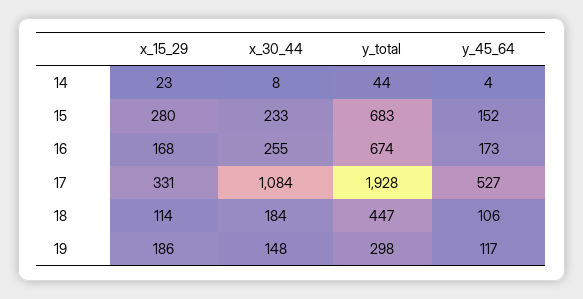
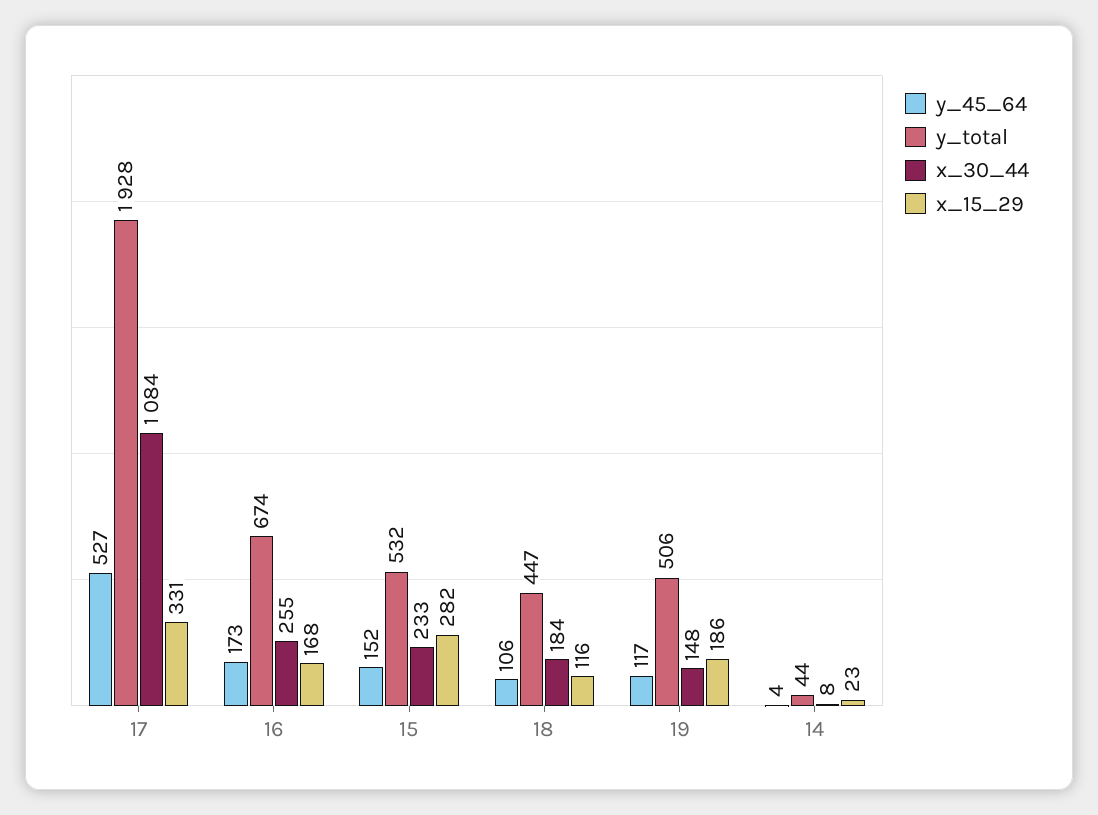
  {
    "x_15_29": {
      "14": 23,
-     "15": 280,
+     "15": 282,
      "16": 168,
      "17": 331,
-     "18": 114,
+     "18": 116,
      "19": 186
    },
    "x_30_44": {
      "14": 8,
      "15": 233,
      "16": 255,
      "17": 1084,
      "18": 184,
      "19": 148
    },
    "y_total": {
      "14": 44,
-     "15": 683,
+     "15": 532,
      "16": 674,
      "17": 1928,
      "18": 447,
-     "19": 298
+     "19": 506
    },
    "y_45_64": {
      "14": 4,
      "15": 152,
      "16": 173,
      "17": 527,
      "18": 106,
      "19": 117
    }
  }

